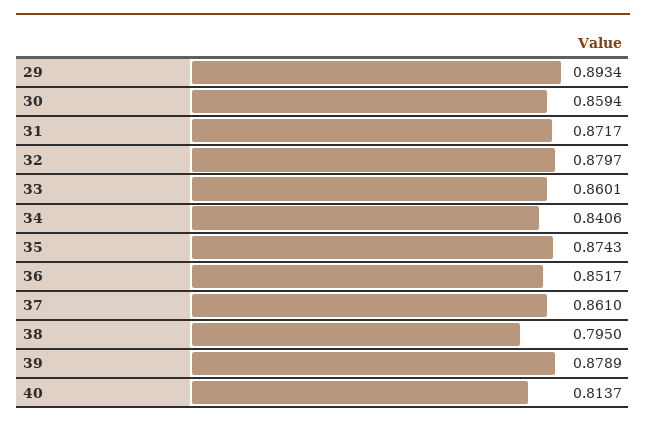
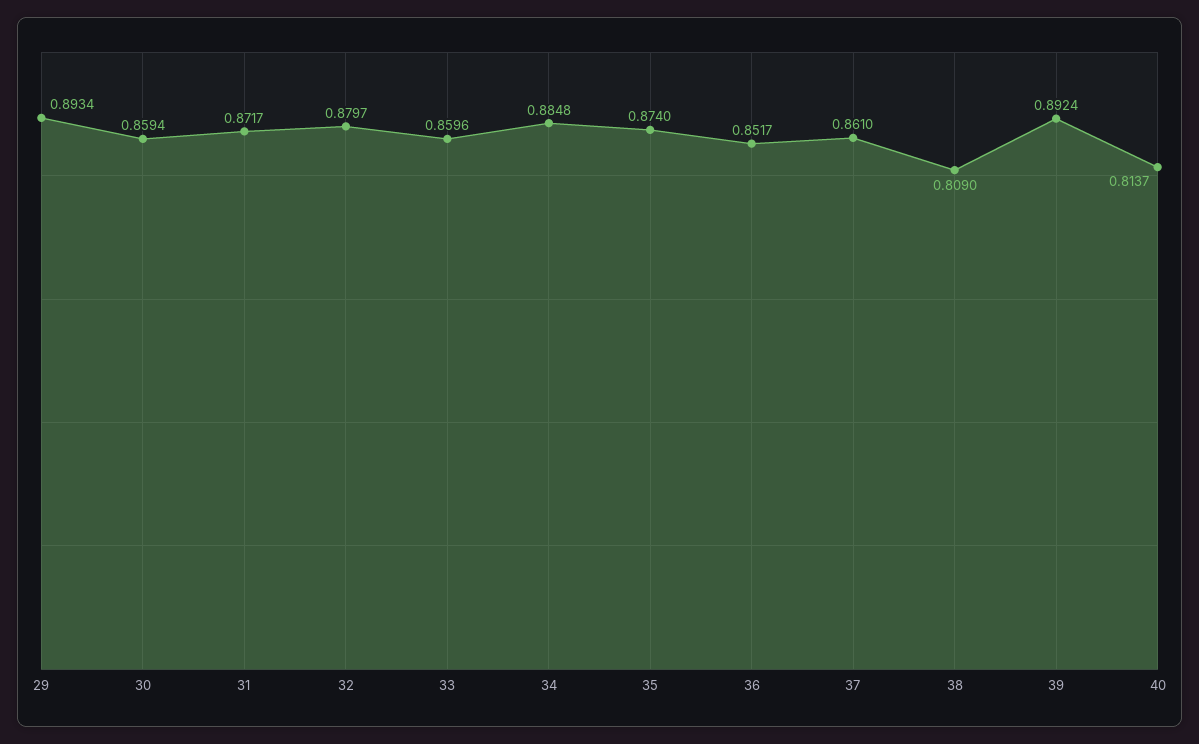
  {
    "29": 0.8934,
    "30": 0.8594,
    "31": 0.8717,
    "32": 0.8797,
-   "33": 0.8601,
+   "33": 0.8596,
-   "34": 0.8406,
+   "34": 0.8848,
-   "35": 0.8743,
+   "35": 0.874,
    "36": 0.8517,
    "37": 0.861,
-   "38": 0.795,
+   "38": 0.809,
-   "39": 0.8789,
+   "39": 0.8924,
    "40": 0.8137
  }

